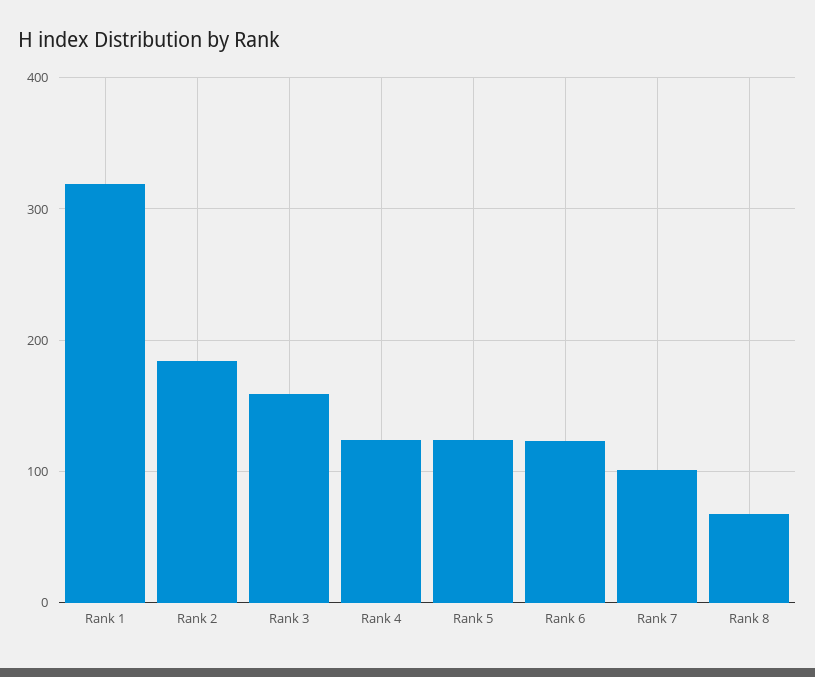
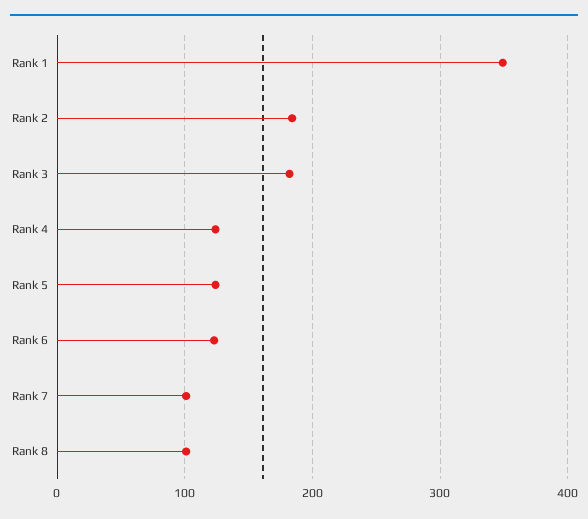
  {
-   "Rank 1": 320,
+   "Rank 1": 350,
    "Rank 2": 180,
-   "Rank 3": 160,
+   "Rank 3": 180,
    "Rank 4": 120,
    "Rank 5": 120,
    "Rank 6": 120,
    "Rank 7": 100,
-   "Rank 8": 70
+   "Rank 8": 100
  }

